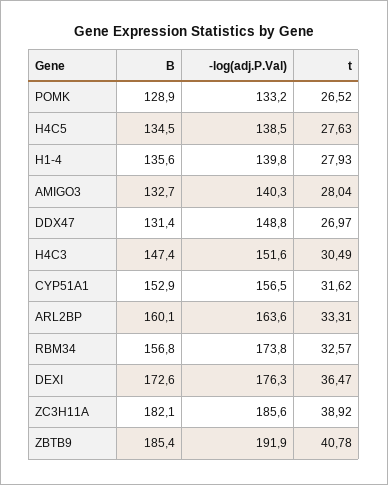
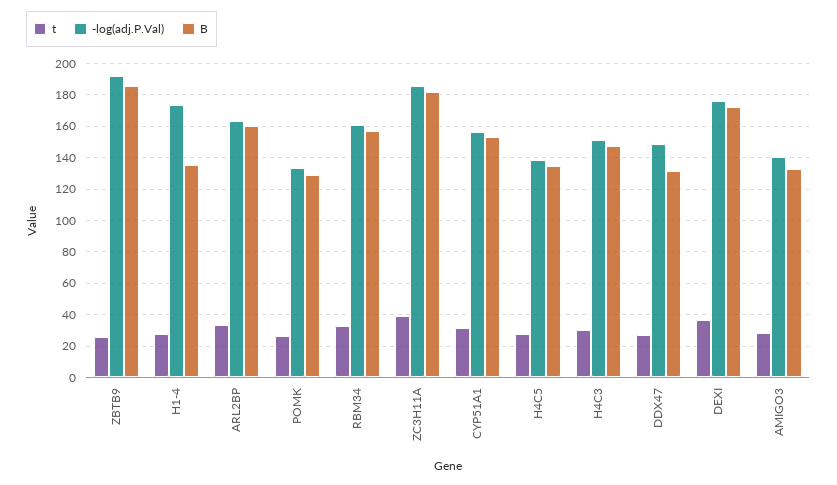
  {
    "B": {
      "POMK": 128.9,
      "H4C5": 134.5,
      "H1-4": 135.6,
      "AMIGO3": 132.7,
      "DDX47": 131.4,
      "H4C3": 147.4,
      "CYP51A1": 152.9,
      "ARL2BP": 160.1,
      "RBM34": 156.8,
      "DEXI": 172.6,
      "ZC3H11A": 182.1,
      "ZBTB9": 185.4
    },
    "-log(adj.P.Val)": {
      "POMK": 133.2,
      "H4C5": 138.5,
-     "H1-4": 139.8,
+     "H1-4": 175,
      "AMIGO3": 140.3,
      "DDX47": 148.8,
      "H4C3": 151.6,
      "CYP51A1": 156.5,
      "ARL2BP": 163.6,
-     "RBM34": 173.8,
+     "RBM34": 160,
      "DEXI": 176.3,
      "ZC3H11A": 185.6,
      "ZBTB9": 191.9
    },
    "t": {
      "POMK": 26.52,
      "H4C5": 27.63,
      "H1-4": 27.93,
      "AMIGO3": 28.04,
      "DDX47": 26.97,
      "H4C3": 30.49,
      "CYP51A1": 31.62,
      "ARL2BP": 33.31,
      "RBM34": 32.57,
      "DEXI": 36.47,
      "ZC3H11A": 38.92,
-     "ZBTB9": 40.78
+     "ZBTB9": 25
    }
  }

